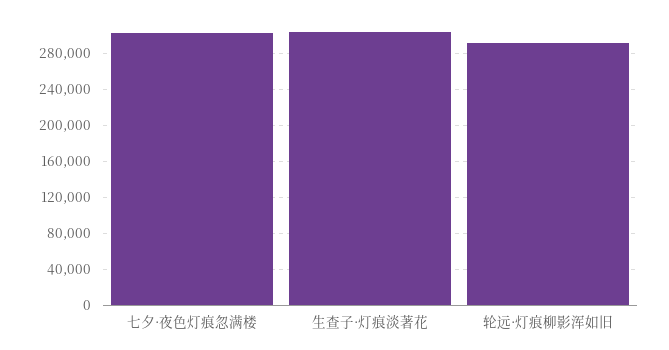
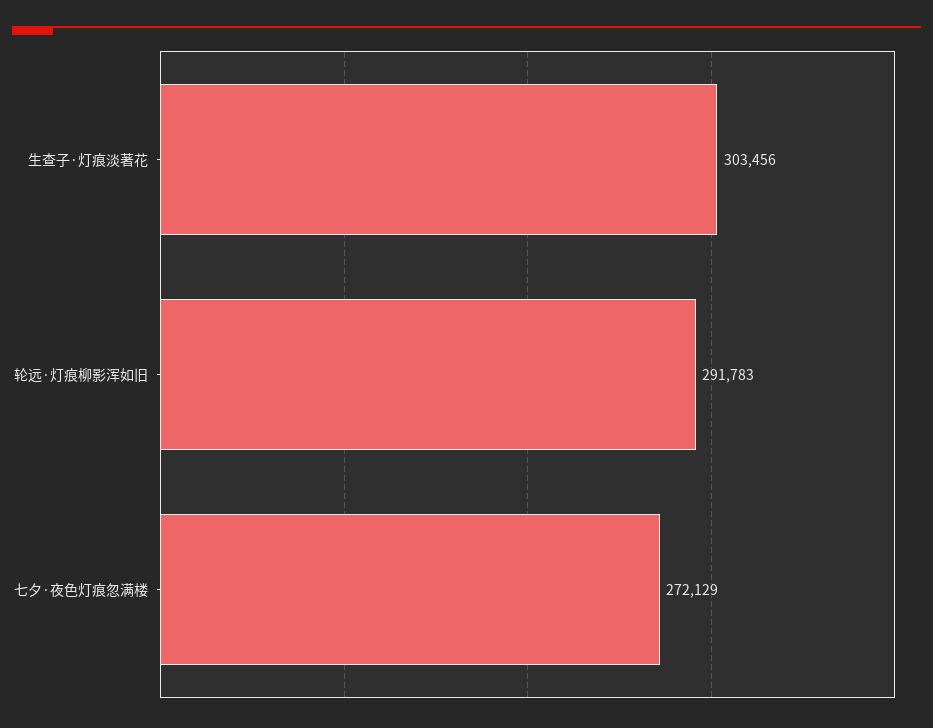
  {
-   "七夕·夜色灯痕忽满楼": 300000,
+   "七夕·夜色灯痕忽满楼": 272129,
    "生查子·灯痕淡著花": 303456,
    "轮远·灯痕柳影浑如旧": 291783
  }

